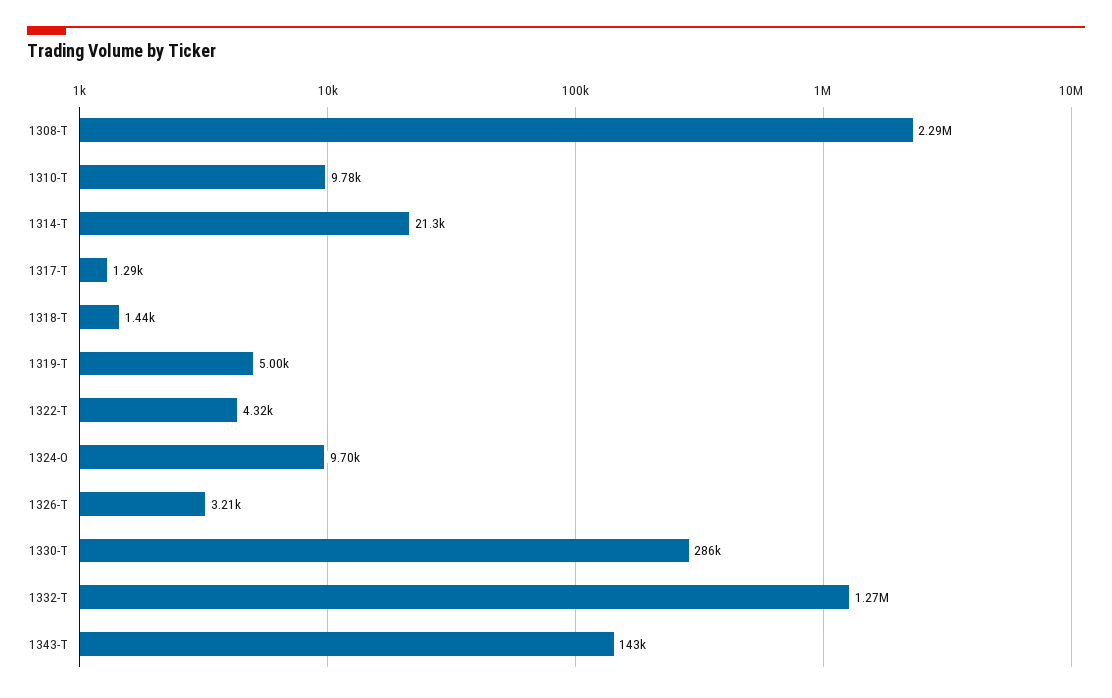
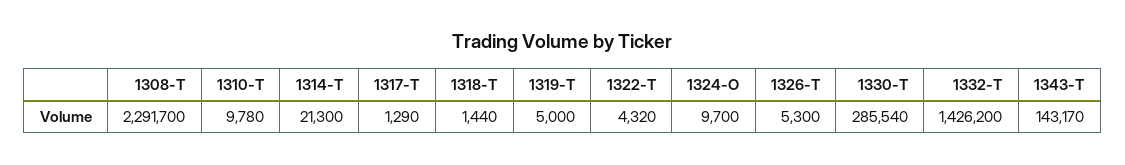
  {
    "1308-T": 2291700,
    "1310-T": 9780,
    "1314-T": 21300,
    "1317-T": 1290,
    "1318-T": 1440,
    "1319-T": 5000,
    "1322-T": 4320,
    "1324-O": 9700,
-   "1326-T": 3210,
+   "1326-T": 5300,
    "1330-T": 285540,
-   "1332-T": 1270000,
+   "1332-T": 1426200,
    "1343-T": 143170
  }

